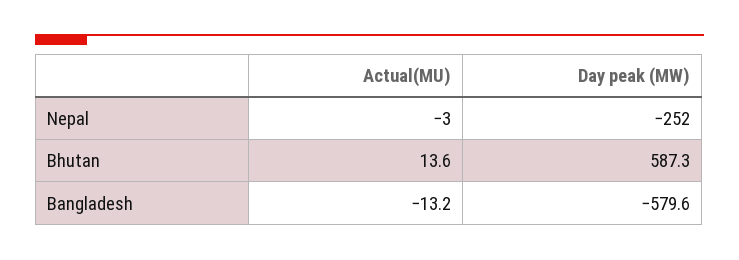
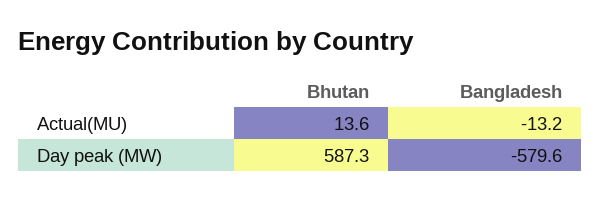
  {
    "Actual(MU)": {
-     "Nepal": -3,
      "Bhutan": 13.6,
      "Bangladesh": -13.2
    },
    "Day peak (MW)": {
-     "Nepal": -252,
      "Bhutan": 587.3,
      "Bangladesh": -579.6
    }
  }

